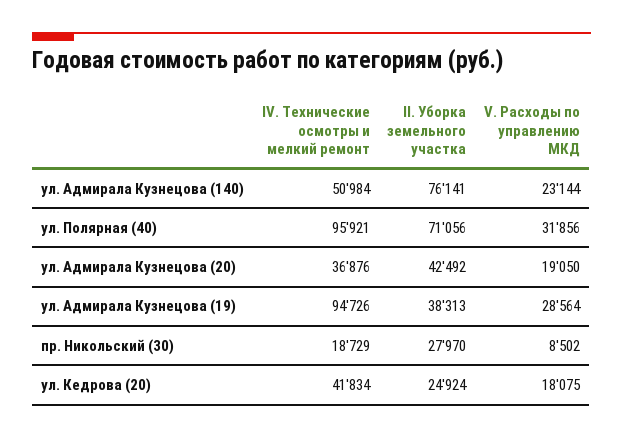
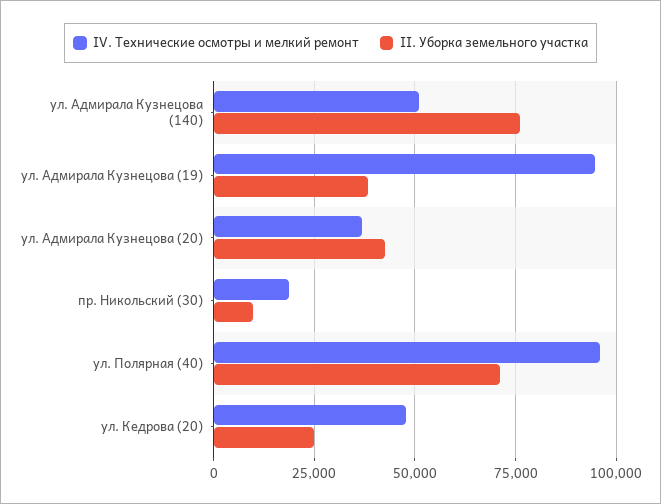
  {
    "IV. Технические осмотры и мелкий ремонт": {
      "ул. Адмирала Кузнецова (140)": 50984,
      "ул. Полярная (40)": 95921,
      "ул. Адмирала Кузнецова (20)": 36876,
      "ул. Адмирала Кузнецова (19)": 94726,
      "пр. Никольский (30)": 18729,
-     "ул. Кедрова (20)": 41834
+     "ул. Кедрова (20)": 47500
    },
    "II. Уборка земельного участка": {
      "ул. Адмирала Кузнецова (140)": 76141,
      "ул. Полярная (40)": 71056,
      "ул. Адмирала Кузнецова (20)": 42492,
      "ул. Адмирала Кузнецова (19)": 38313,
-     "пр. Никольский (30)": 27970,
+     "пр. Никольский (30)": 10000,
      "ул. Кедрова (20)": 24924
-   },
+   }
-   "V. Расходы по управлению МКД": {
-     "ул. Адмирала Кузнецова (140)": 23144,
-     "ул. Полярная (40)": 31856,
-     "ул. Адмирала Кузнецова (20)": 19050,
-     "ул. Адмирала Кузнецова (19)": 28564,
-     "пр. Никольский (30)": 8502,
-     "ул. Кедрова (20)": 18075
-   }
  }

